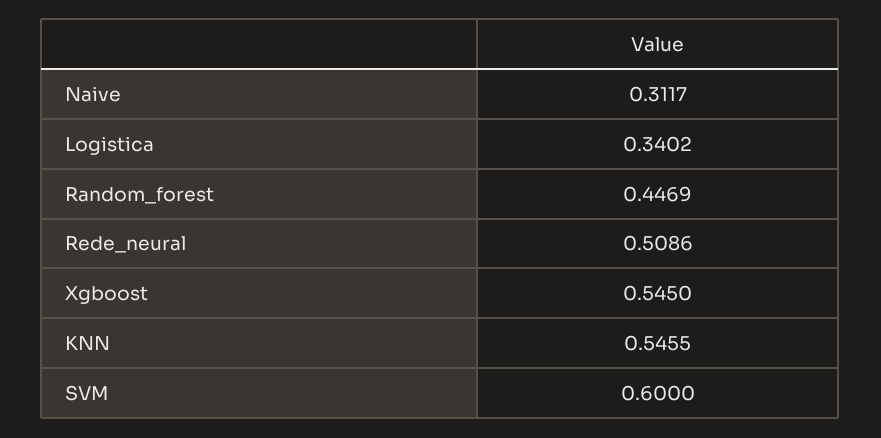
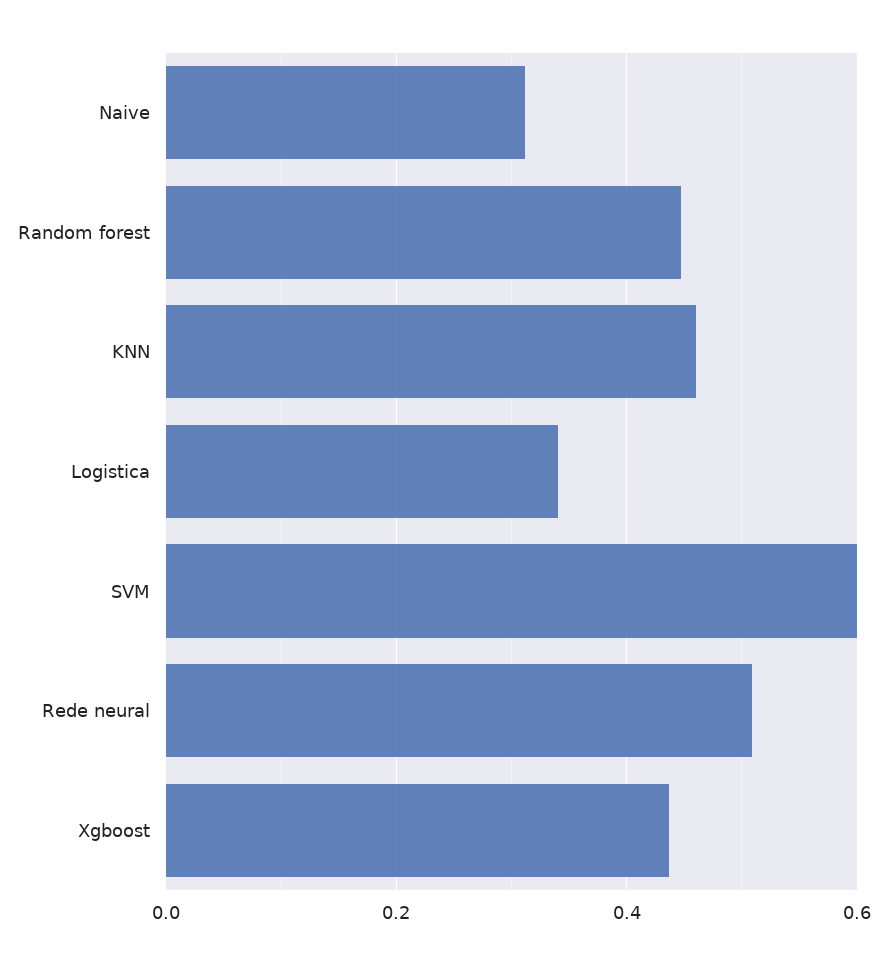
  {
    "Naive": 0.3117,
    "Logistica": 0.3402,
    "Random_forest": 0.4469,
    "Rede_neural": 0.5086,
-   "Xgboost": 0.545,
+   "Xgboost": 0.44,
-   "KNN": 0.5455,
+   "KNN": 0.46,
    "SVM": 0.6
  }

